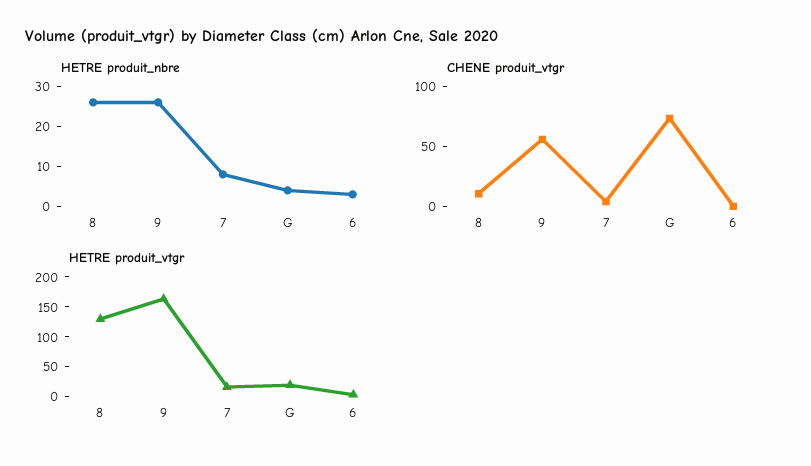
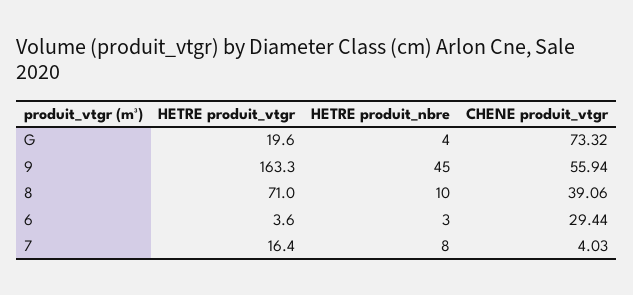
  {
    "HETRE produit_nbre": {
-     "8": 25,
+     "8": 10,
-     "9": 25,
+     "9": 45,
      "7": 8,
      "G": 4,
      "6": 3
    },
    "CHENE produit_vtgr": {
-     "8": 10,
+     "8": 39.06,
      "9": 55.94,
      "7": 4.03,
      "G": 73.32,
-     "6": 0
+     "6": 29.44
    },
    "HETRE produit_vtgr": {
-     "8": 125,
+     "8": 71,
      "9": 163.3,
      "7": 16.4,
      "G": 19.6,
      "6": 3.6
    }
  }

